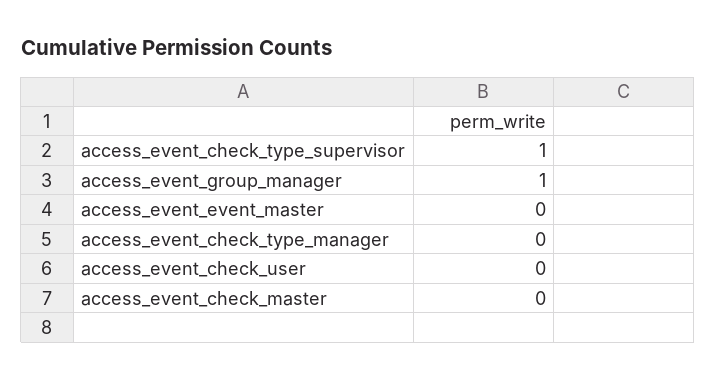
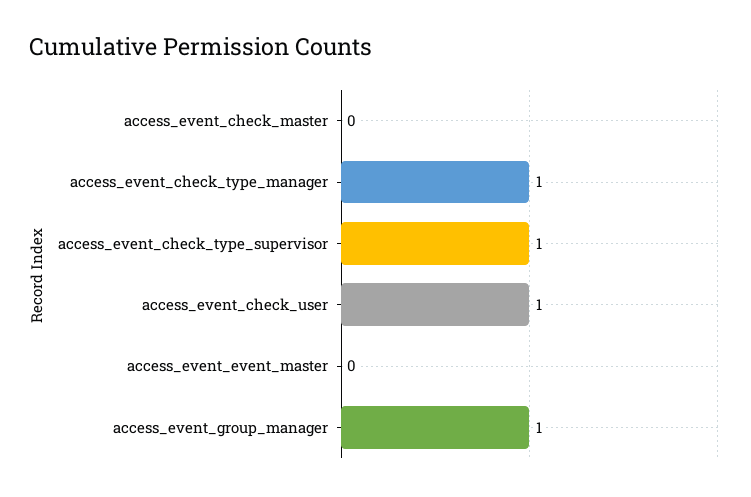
  {
    "access_event_check_type_supervisor": 1,
    "access_event_group_manager": 1,
    "access_event_event_master": 0,
-   "access_event_check_type_manager": 0,
+   "access_event_check_type_manager": 1,
-   "access_event_check_user": 0,
+   "access_event_check_user": 1,
    "access_event_check_master": 0
  }

